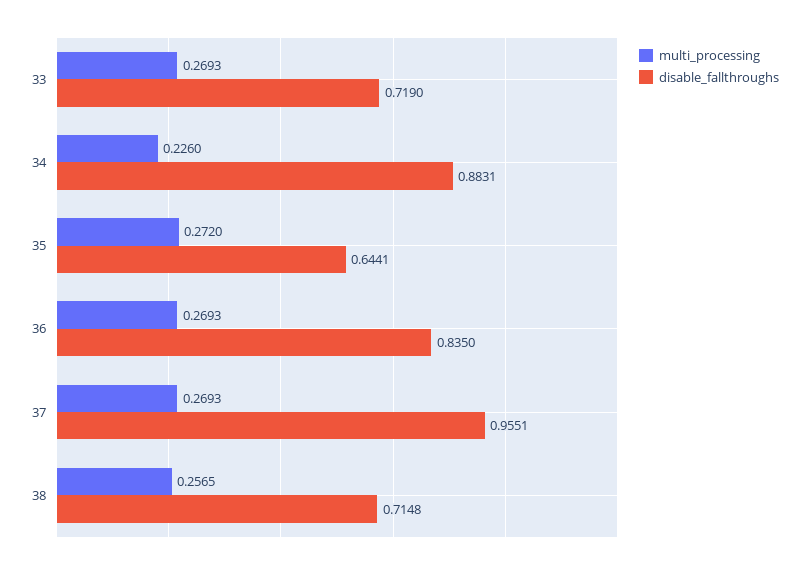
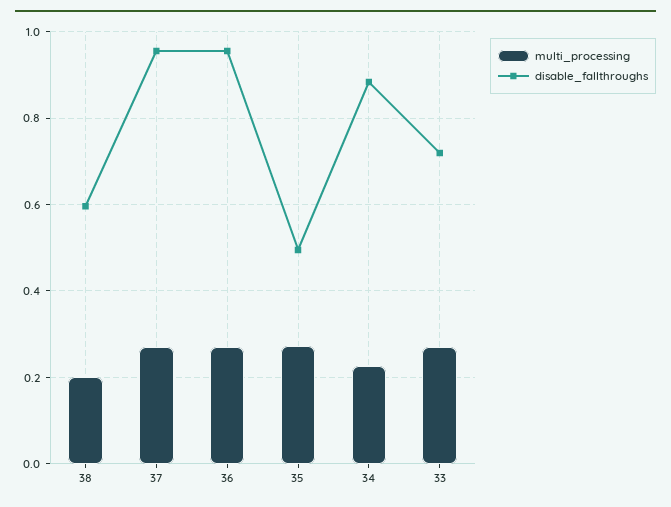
  {
    "multi_processing": {
      "33": 0.2693,
      "34": 0.226,
      "35": 0.272,
      "36": 0.2693,
      "37": 0.2693,
-     "38": 0.2565
+     "38": 0.2
    },
    "disable_fallthroughs": {
      "33": 0.719,
      "34": 0.8831,
-     "35": 0.6441,
+     "35": 0.5,
-     "36": 0.835,
+     "36": 0.96,
      "37": 0.9551,
-     "38": 0.7148
+     "38": 0.6
    }
  }

